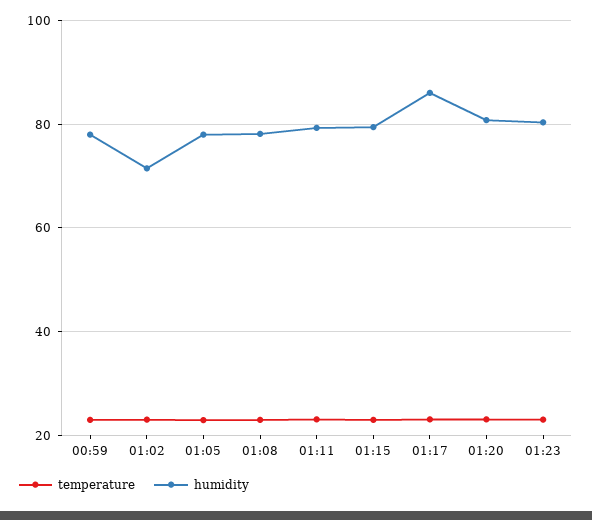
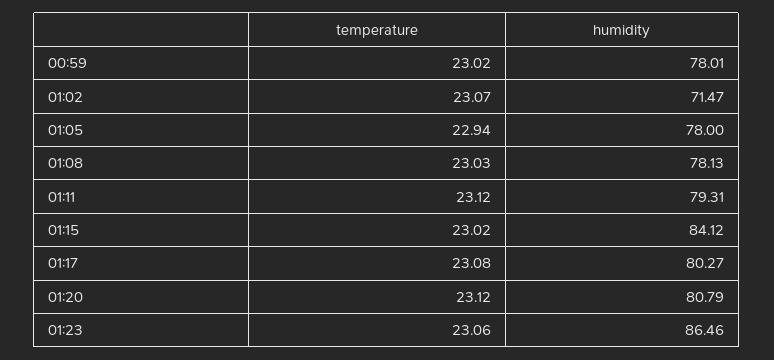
  {
    "temperature": {
      "00:59": 23.02,
      "01:02": 23.07,
      "01:05": 22.94,
      "01:08": 23.03,
      "01:11": 23.12,
      "01:15": 23.02,
      "01:17": 23.08,
      "01:20": 23.12,
      "01:23": 23.06
    },
    "humidity": {
      "00:59": 78.01,
      "01:02": 71.47,
      "01:05": 78,
      "01:08": 78.13,
      "01:11": 79.31,
-     "01:15": 80,
+     "01:15": 84.12,
-     "01:17": 86,
+     "01:17": 80.27,
      "01:20": 80.79,
-     "01:23": 80
+     "01:23": 86.46
    }
  }

